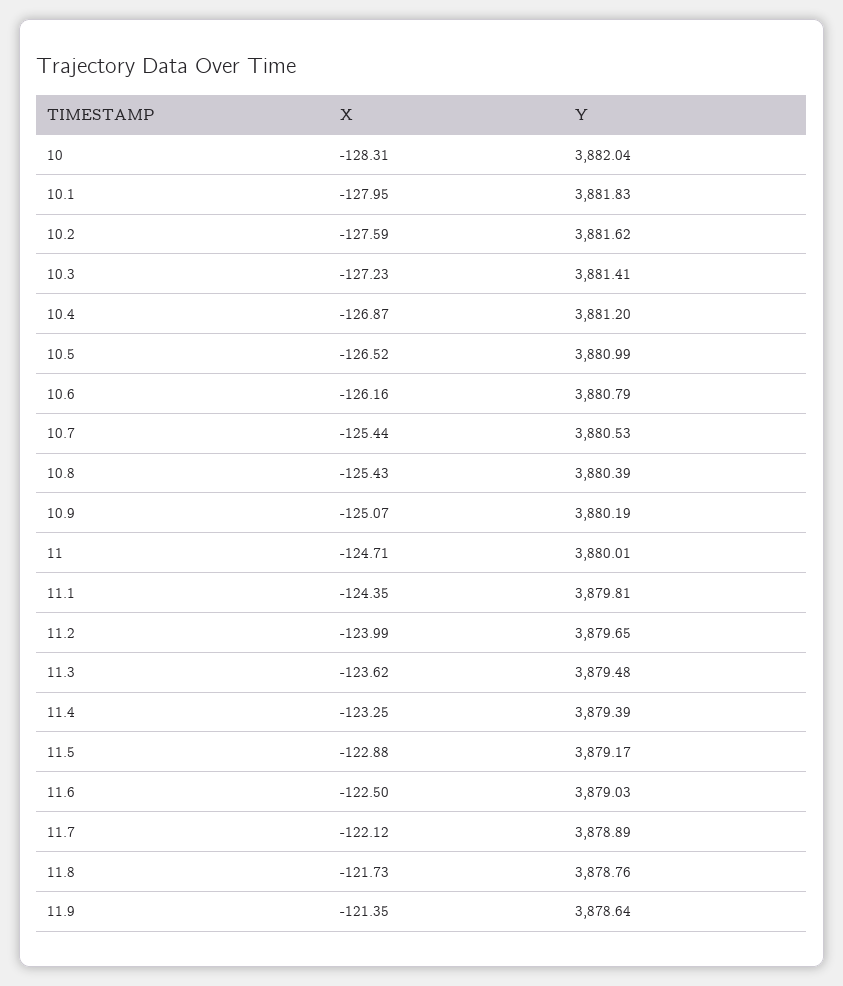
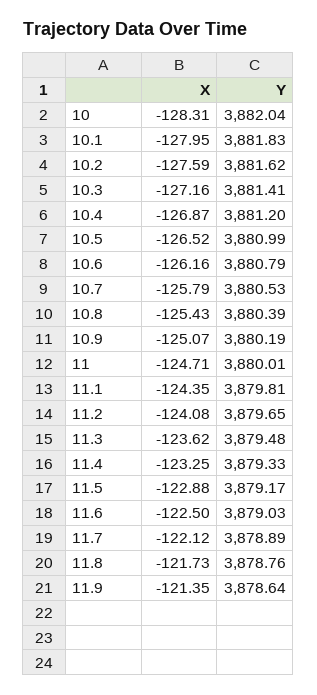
  {
    "X": {
      "10": -128.31,
      "10.1": -127.95,
      "10.2": -127.59,
-     "10.3": -127.23,
+     "10.3": -127.16,
      "10.4": -126.87,
      "10.5": -126.52,
      "10.6": -126.16,
-     "10.7": -125.44,
+     "10.7": -125.79,
      "10.8": -125.43,
      "10.9": -125.07,
      "11": -124.71,
      "11.1": -124.35,
-     "11.2": -123.99,
+     "11.2": -124.08,
      "11.3": -123.62,
      "11.4": -123.25,
      "11.5": -122.88,
      "11.6": -122.5,
      "11.7": -122.12,
      "11.8": -121.73,
      "11.9": -121.35
    },
    "Y": {
      "10": 3882.04,
      "10.1": 3881.83,
      "10.2": 3881.62,
      "10.3": 3881.41,
      "10.4": 3881.2,
      "10.5": 3880.99,
      "10.6": 3880.79,
      "10.7": 3880.53,
      "10.8": 3880.39,
      "10.9": 3880.19,
      "11": 3880.01,
      "11.1": 3879.81,
      "11.2": 3879.65,
      "11.3": 3879.48,
-     "11.4": 3879.39,
+     "11.4": 3879.33,
      "11.5": 3879.17,
      "11.6": 3879.03,
      "11.7": 3878.89,
      "11.8": 3878.76,
      "11.9": 3878.64
    }
  }

